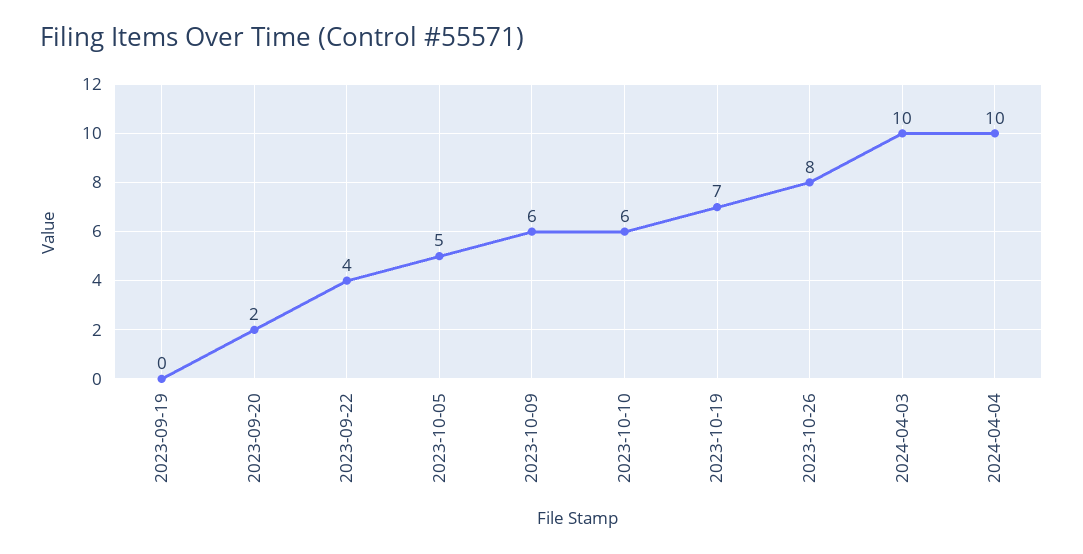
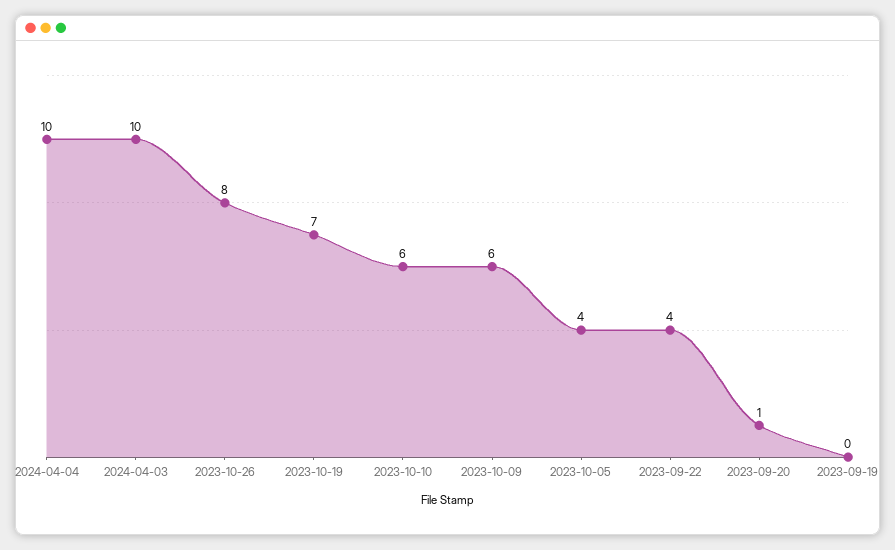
  {
    "2023-09-19": 0,
-   "2023-09-20": 2,
+   "2023-09-20": 1,
    "2023-09-22": 4,
-   "2023-10-05": 5,
+   "2023-10-05": 4,
    "2023-10-09": 6,
    "2023-10-10": 6,
    "2023-10-19": 7,
    "2023-10-26": 8,
    "2024-04-03": 10,
    "2024-04-04": 10
  }

